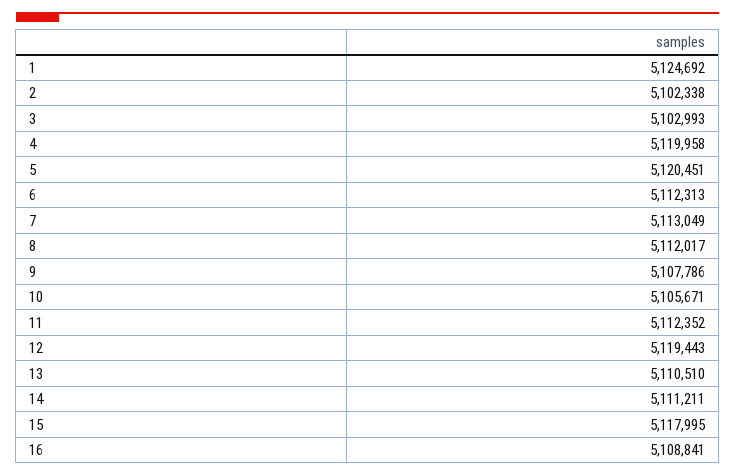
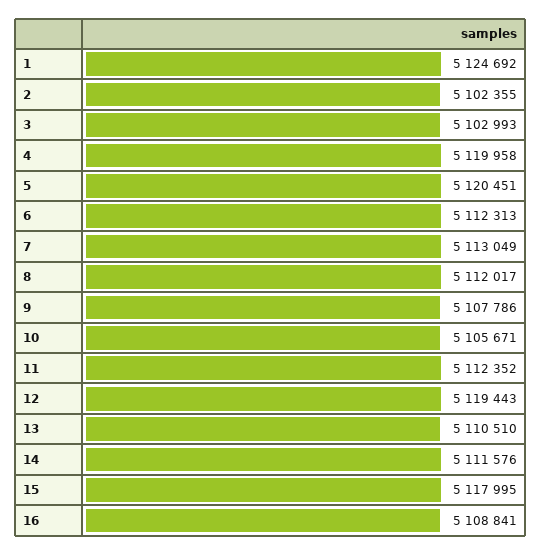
  {
    "1": 5124692,
-   "2": 5102338,
+   "2": 5102355,
    "3": 5102993,
    "4": 5119958,
    "5": 5120451,
    "6": 5112313,
    "7": 5113049,
    "8": 5112017,
    "9": 5107786,
    "10": 5105671,
    "11": 5112352,
    "12": 5119443,
    "13": 5110510,
-   "14": 5111211,
+   "14": 5111576,
    "15": 5117995,
    "16": 5108841
  }

